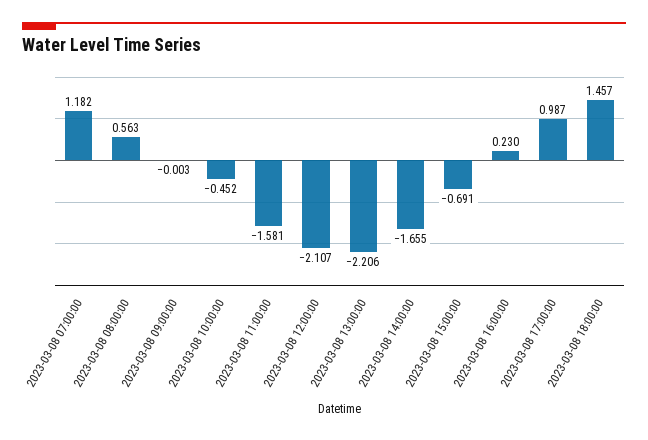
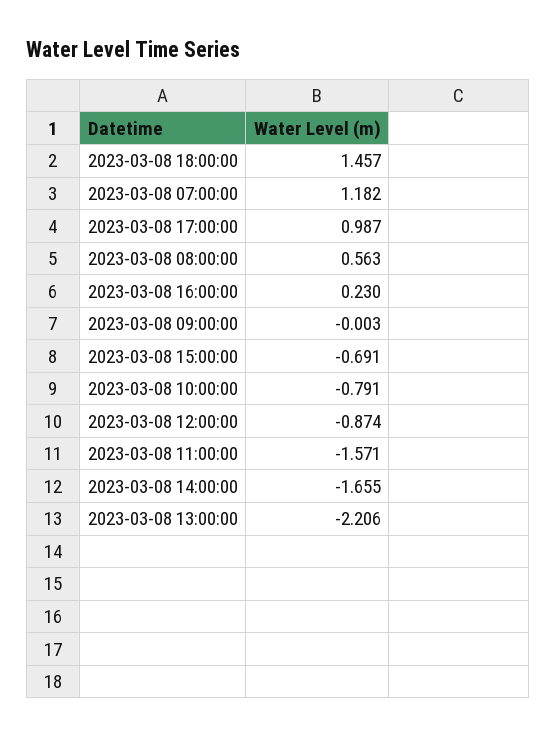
  {
    "2023-03-08 07:00:00": 1.182,
    "2023-03-08 08:00:00": 0.563,
    "2023-03-08 09:00:00": -0.003,
-   "2023-03-08 10:00:00": -0.452,
+   "2023-03-08 10:00:00": -0.791,
-   "2023-03-08 11:00:00": -1.581,
+   "2023-03-08 11:00:00": -1.571,
-   "2023-03-08 12:00:00": -2.107,
+   "2023-03-08 12:00:00": -0.874,
    "2023-03-08 13:00:00": -2.206,
    "2023-03-08 14:00:00": -1.655,
    "2023-03-08 15:00:00": -0.691,
    "2023-03-08 16:00:00": 0.23,
    "2023-03-08 17:00:00": 0.987,
    "2023-03-08 18:00:00": 1.457
  }

